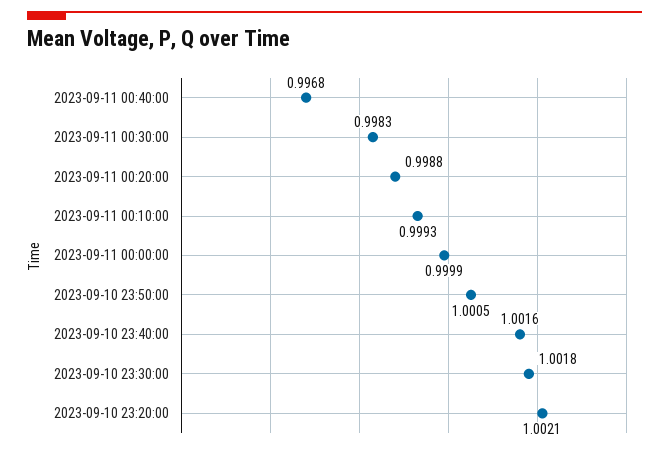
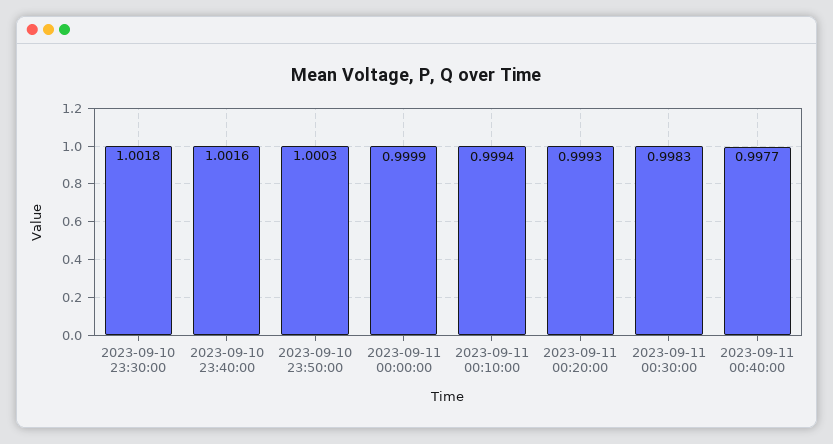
  {
-   "2023-09-11 00:40:00": 0.9968,
+   "2023-09-11 00:40:00": 0.9977,
    "2023-09-11 00:30:00": 0.9983,
-   "2023-09-11 00:20:00": 0.9988,
+   "2023-09-11 00:20:00": 0.9993,
-   "2023-09-11 00:10:00": 0.9993,
+   "2023-09-11 00:10:00": 0.9994,
    "2023-09-11 00:00:00": 0.9999,
-   "2023-09-10 23:50:00": 1.0005,
+   "2023-09-10 23:50:00": 1.0003,
    "2023-09-10 23:40:00": 1.0016,
-   "2023-09-10 23:30:00": 1.0018,
+   "2023-09-10 23:30:00": 1.0018
-   "2023-09-10 23:20:00": 1.0021
  }

